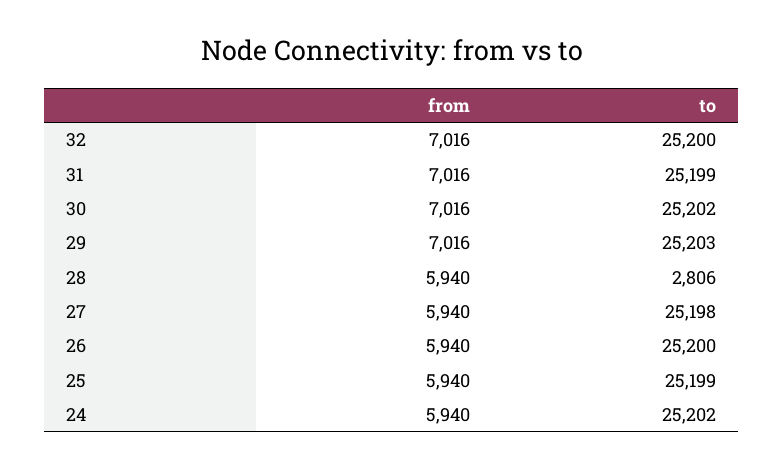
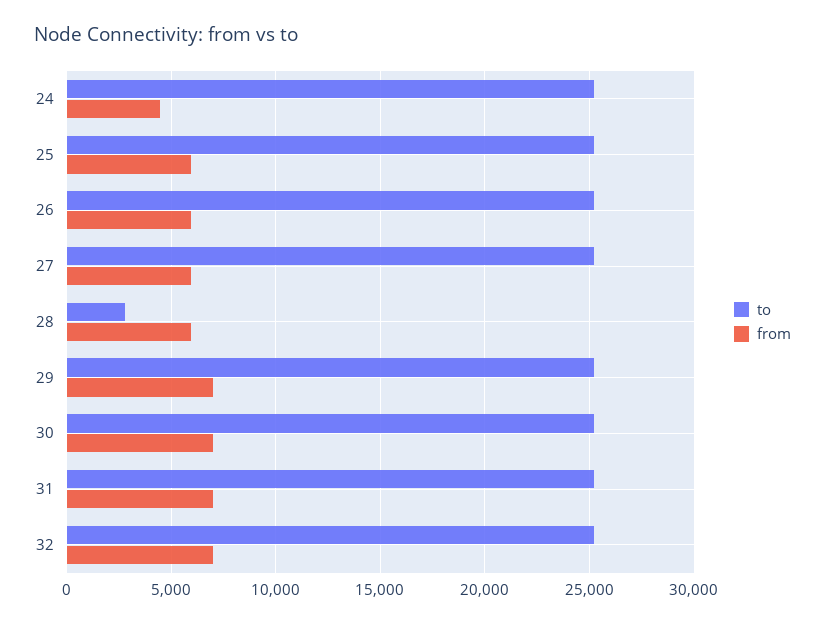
  {
    "from": {
      "32": 7016,
      "31": 7016,
      "30": 7016,
      "29": 7016,
      "28": 5940,
      "27": 5940,
      "26": 5940,
      "25": 5940,
-     "24": 5940
+     "24": 4500
    },
    "to": {
      "32": 25200,
      "31": 25199,
      "30": 25202,
      "29": 25203,
      "28": 2806,
      "27": 25198,
      "26": 25200,
      "25": 25199,
      "24": 25202
    }
  }

